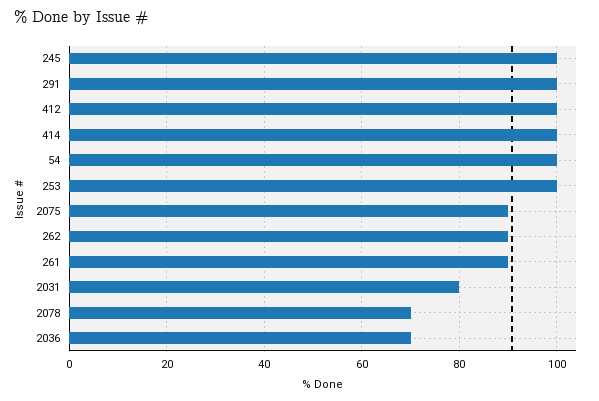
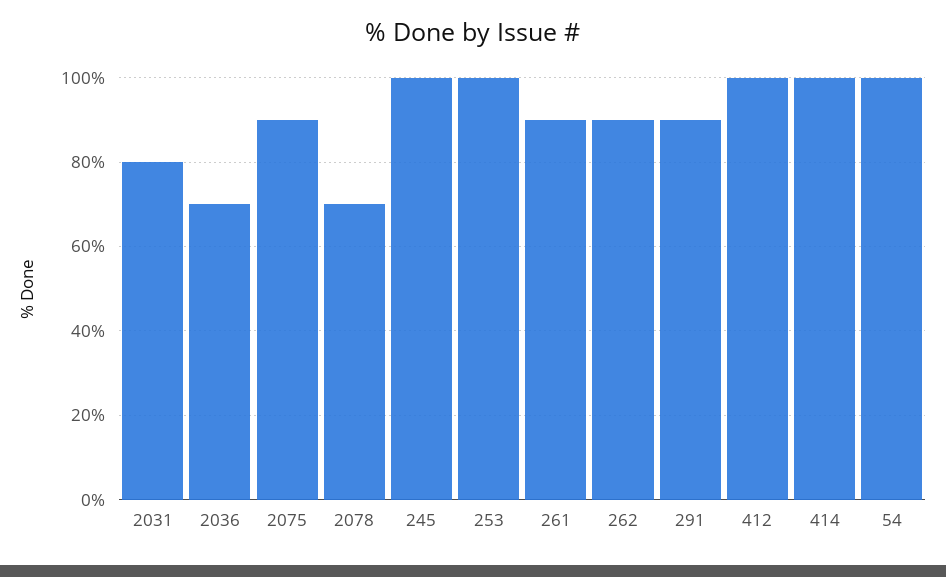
  {
    "245": 100,
-   "291": 100,
+   "291": 90,
    "412": 100,
    "414": 100,
    "54": 100,
    "253": 100,
    "2075": 90,
    "262": 90,
    "261": 90,
    "2031": 80,
    "2078": 70,
    "2036": 70
  }

